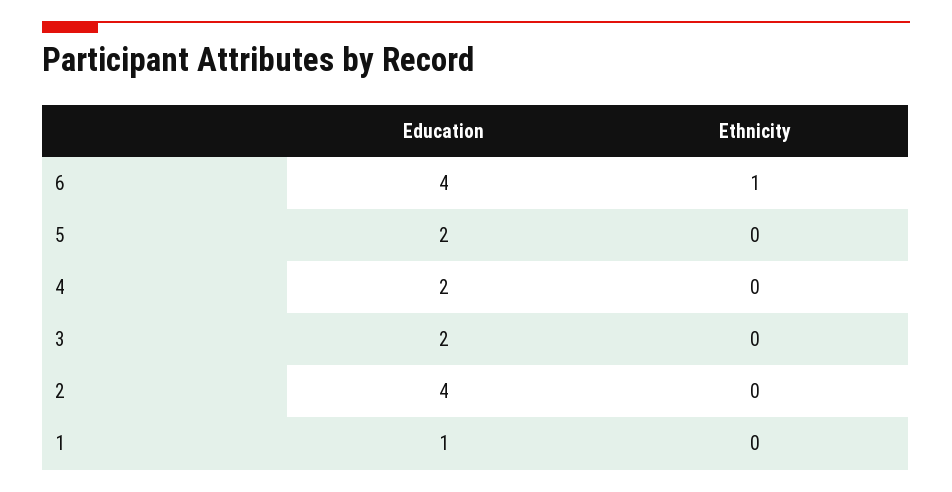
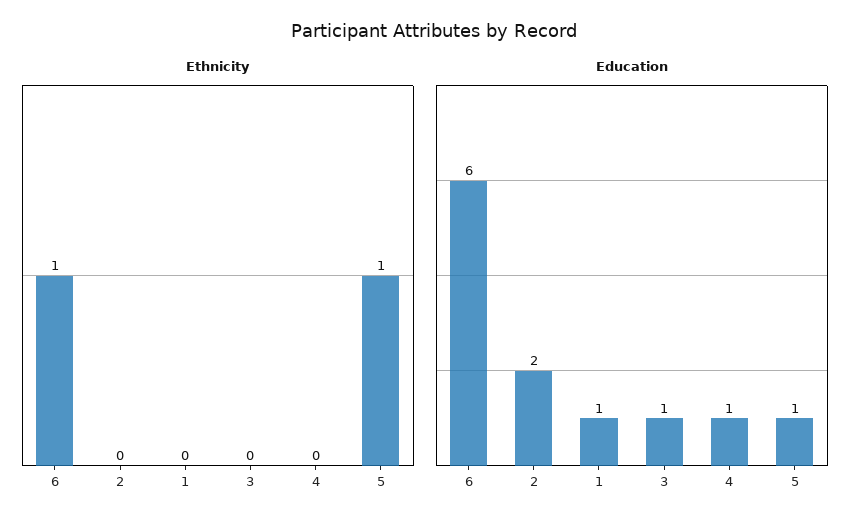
  {
    "Education": {
-     "6": 4,
+     "6": 6,
-     "5": 2,
+     "5": 1,
-     "4": 2,
+     "4": 1,
-     "3": 2,
+     "3": 1,
-     "2": 4,
+     "2": 2,
      "1": 1
    },
    "Ethnicity": {
      "6": 1,
-     "5": 0,
+     "5": 1,
      "4": 0,
      "3": 0,
      "2": 0,
      "1": 0
    }
  }

